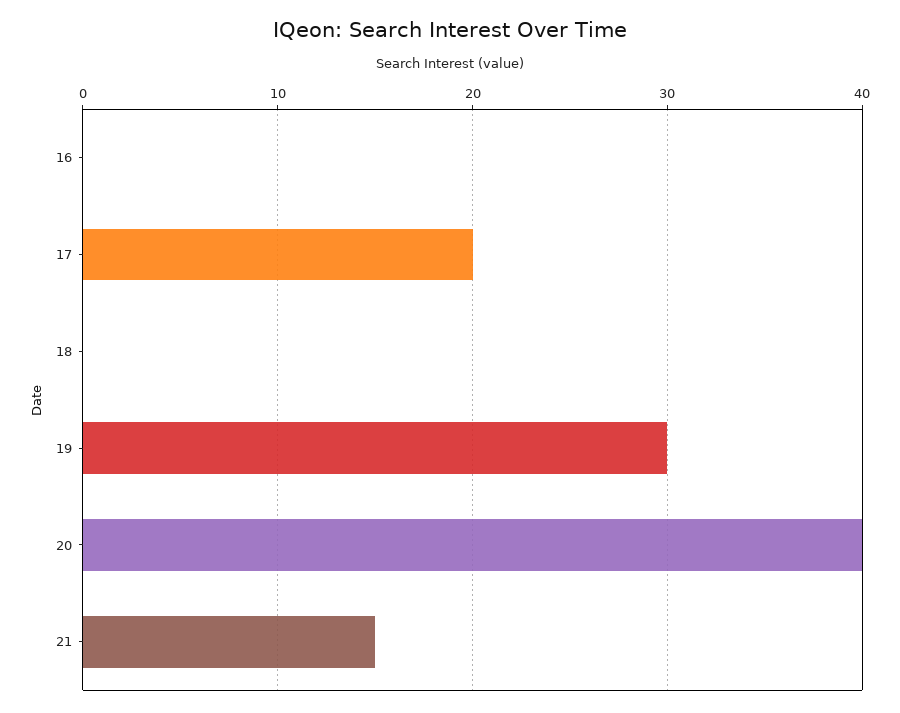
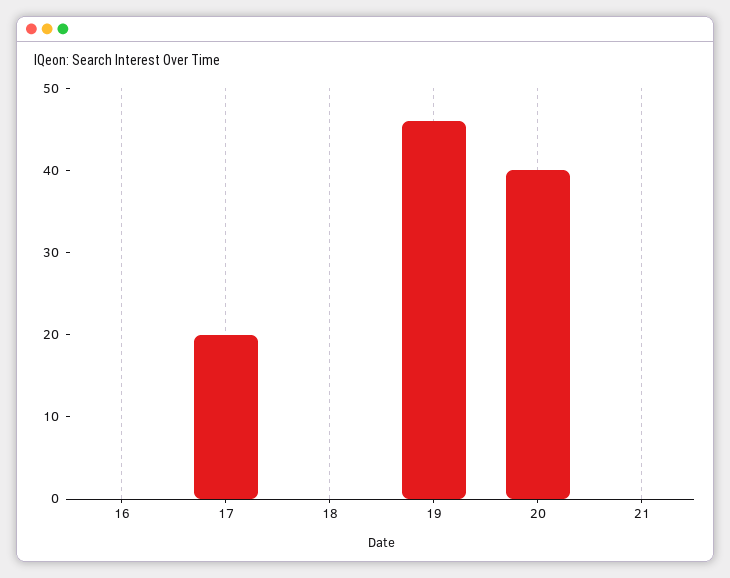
  {
    "16": 0,
    "17": 20,
    "18": 0,
-   "19": 30,
+   "19": 46,
    "20": 40,
-   "21": 15
+   "21": 0
  }

